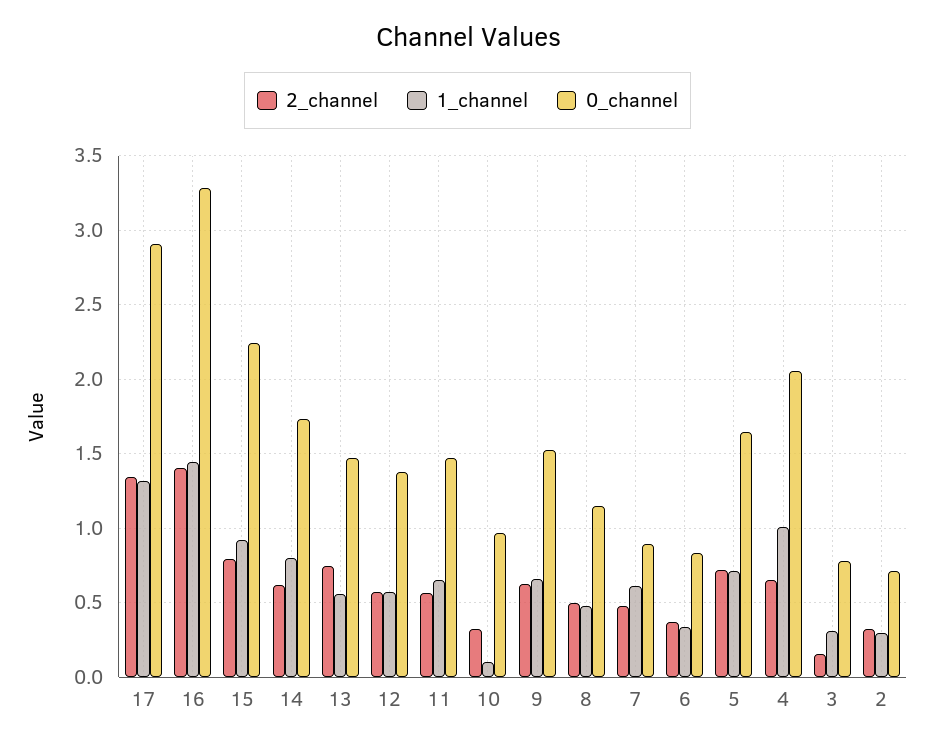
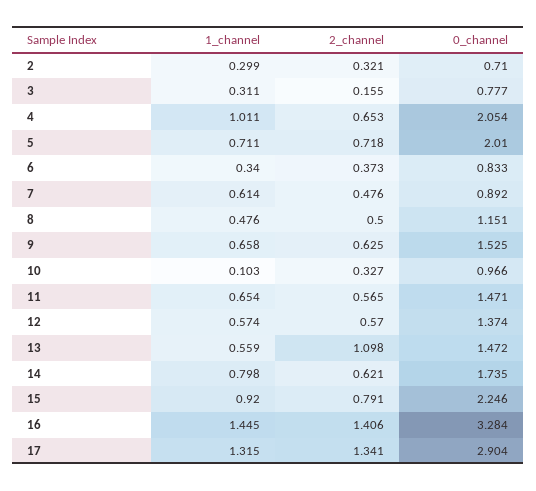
  {
    "2_channel": {
      "17": 1.341,
      "16": 1.406,
      "15": 0.791,
      "14": 0.621,
-     "13": 0.75,
+     "13": 1.098,
      "12": 0.57,
      "11": 0.565,
      "10": 0.327,
      "9": 0.625,
      "8": 0.5,
      "7": 0.476,
      "6": 0.373,
      "5": 0.718,
      "4": 0.653,
      "3": 0.155,
      "2": 0.321
    },
    "1_channel": {
      "17": 1.315,
      "16": 1.445,
      "15": 0.92,
      "14": 0.798,
      "13": 0.559,
      "12": 0.574,
      "11": 0.654,
      "10": 0.103,
      "9": 0.658,
      "8": 0.476,
      "7": 0.614,
      "6": 0.34,
      "5": 0.711,
      "4": 1.011,
      "3": 0.311,
      "2": 0.299
    },
    "0_channel": {
      "17": 2.904,
      "16": 3.284,
      "15": 2.246,
      "14": 1.735,
      "13": 1.472,
      "12": 1.374,
      "11": 1.471,
      "10": 0.966,
      "9": 1.525,
      "8": 1.151,
      "7": 0.892,
      "6": 0.833,
-     "5": 1.65,
+     "5": 2.01,
      "4": 2.054,
      "3": 0.777,
      "2": 0.71
    }
  }

